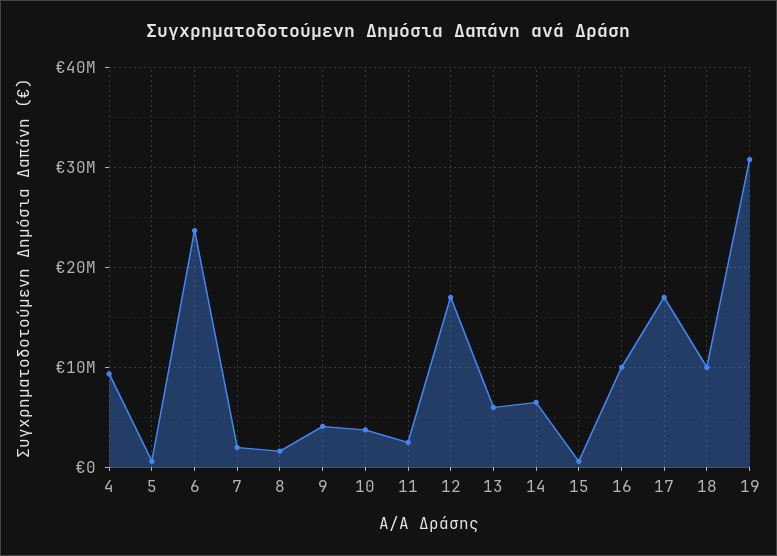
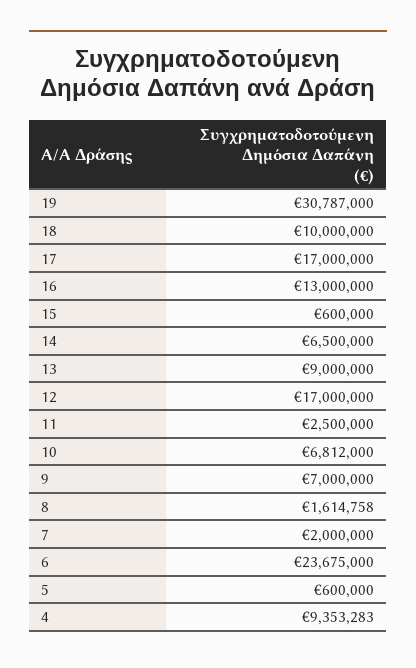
  {
    "4": 9353283,
    "5": 600000,
    "6": 23675000,
    "7": 2000000,
    "8": 1614758,
-   "9": 4000000,
+   "9": 7000000,
-   "10": 4000000,
+   "10": 6812000,
    "11": 2500000,
    "12": 17000000,
-   "13": 6000000,
+   "13": 9000000,
    "14": 6500000,
    "15": 600000,
-   "16": 10000000,
+   "16": 13000000,
    "17": 17000000,
    "18": 10000000,
    "19": 30787000
  }

